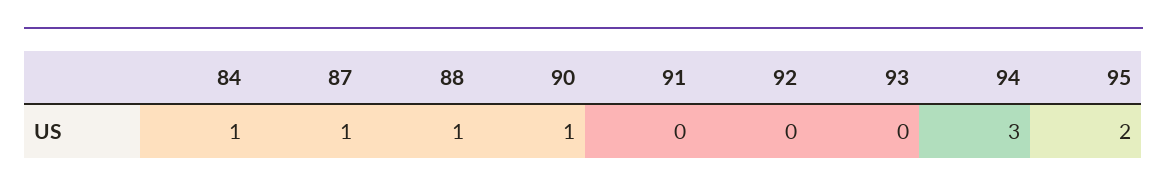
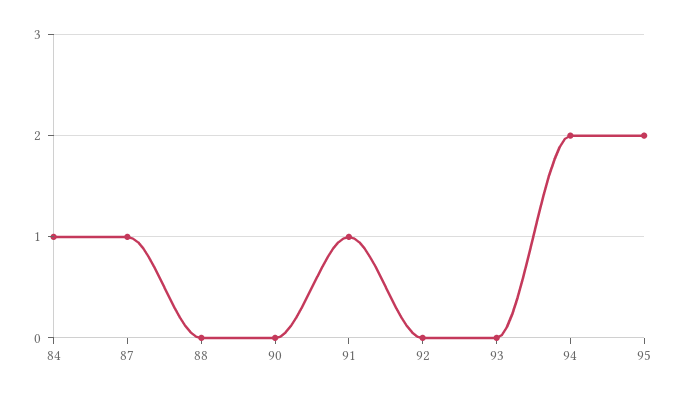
  {
    "84": 1,
    "87": 1,
-   "88": 1,
+   "88": 0,
-   "90": 1,
+   "90": 0,
-   "91": 0,
+   "91": 1,
    "92": 0,
    "93": 0,
-   "94": 3,
+   "94": 2,
    "95": 2
  }

